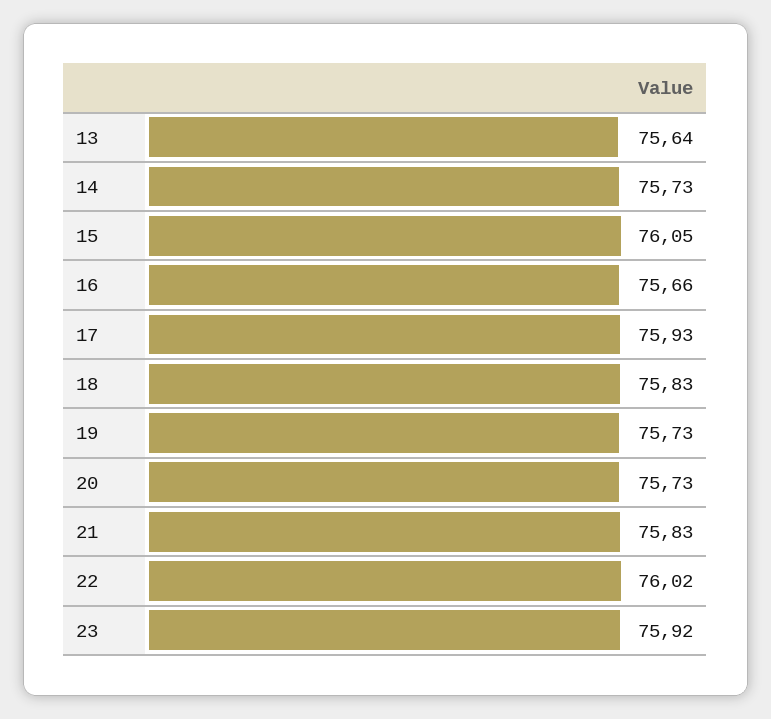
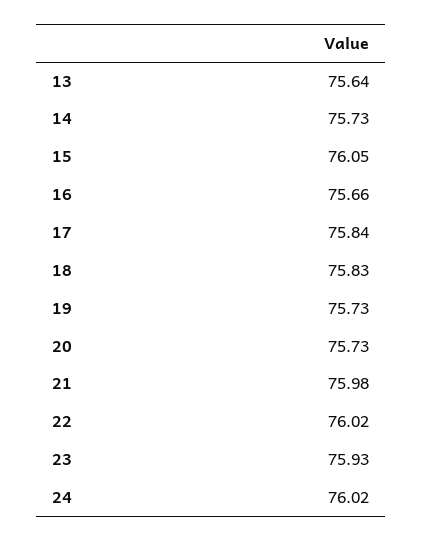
  {
    "13": 75.64,
    "14": 75.73,
    "15": 76.05,
    "16": 75.66,
-   "17": 75.93,
+   "17": 75.84,
    "18": 75.83,
    "19": 75.73,
    "20": 75.73,
-   "21": 75.83,
+   "21": 75.98,
    "22": 76.02,
-   "23": 75.92
+   "23": 75.93,
+   "24": 76.02
  }

